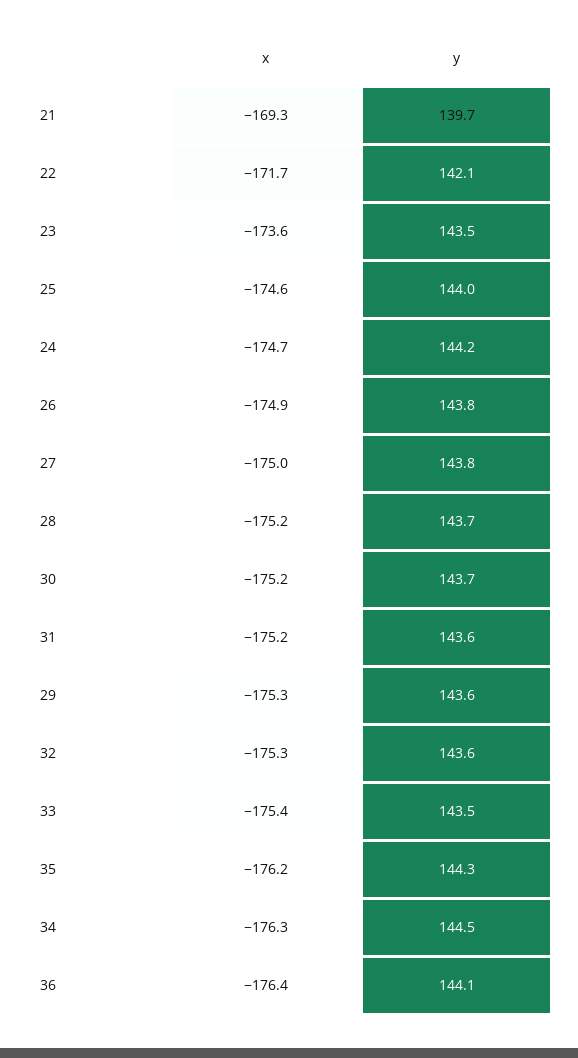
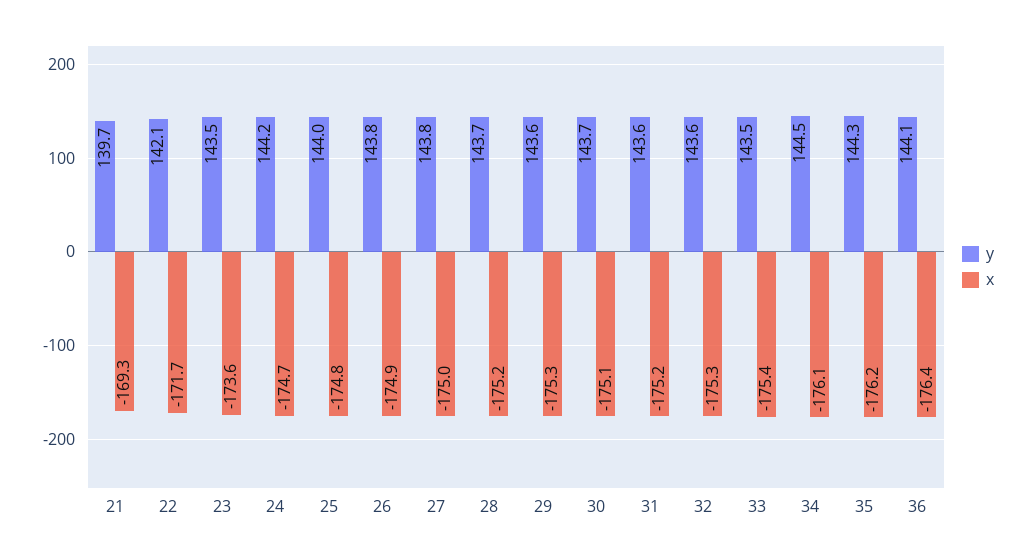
  {
    "x": {
      "21": -169.3,
      "22": -171.7,
      "23": -173.6,
-     "25": -174.6,
+     "25": -174.8,
      "24": -174.7,
      "26": -174.9,
      "27": -175,
      "28": -175.2,
-     "30": -175.2,
+     "30": -175.1,
      "31": -175.2,
      "29": -175.3,
      "32": -175.3,
      "33": -175.4,
      "35": -176.2,
-     "34": -176.3,
+     "34": -176.1,
      "36": -176.4
    },
    "y": {
      "21": 139.7,
      "22": 142.1,
      "23": 143.5,
      "25": 144,
      "24": 144.2,
      "26": 143.8,
      "27": 143.8,
      "28": 143.7,
      "30": 143.7,
      "31": 143.6,
      "29": 143.6,
      "32": 143.6,
      "33": 143.5,
      "35": 144.3,
      "34": 144.5,
      "36": 144.1
    }
  }

